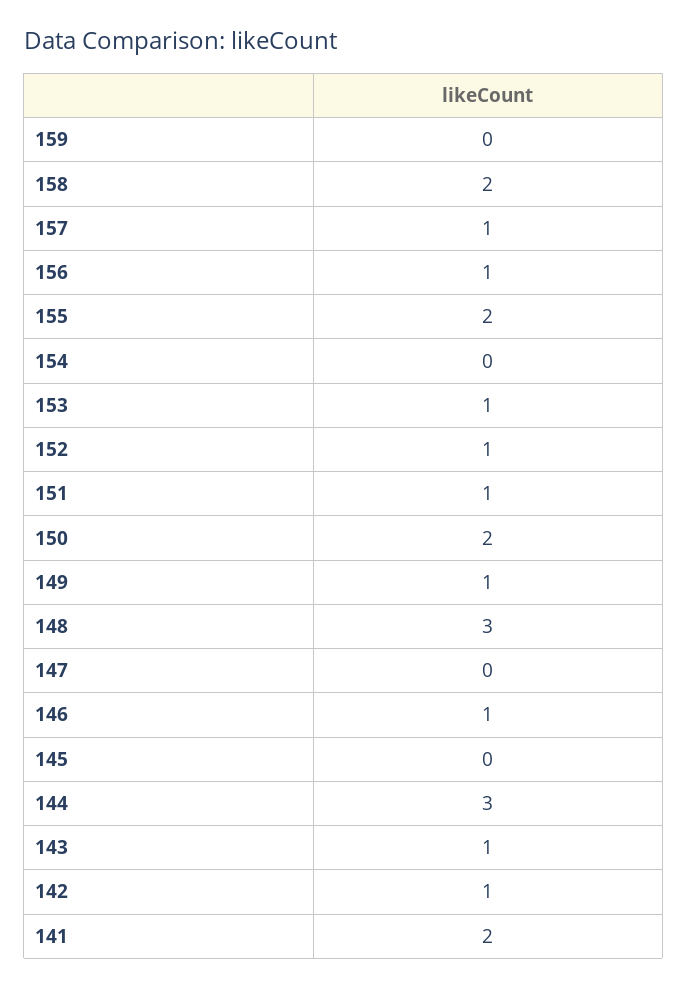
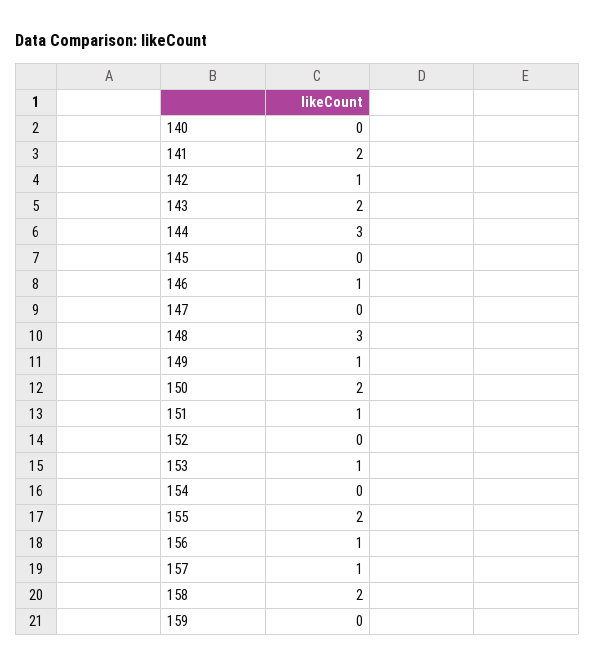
  {
    "159": 0,
    "158": 2,
    "157": 1,
    "156": 1,
    "155": 2,
    "154": 0,
    "153": 1,
-   "152": 1,
+   "152": 0,
    "151": 1,
    "150": 2,
    "149": 1,
    "148": 3,
    "147": 0,
    "146": 1,
    "145": 0,
    "144": 3,
-   "143": 1,
+   "143": 2,
    "142": 1,
-   "141": 2
+   "141": 2,
+   "140": 0
  }

